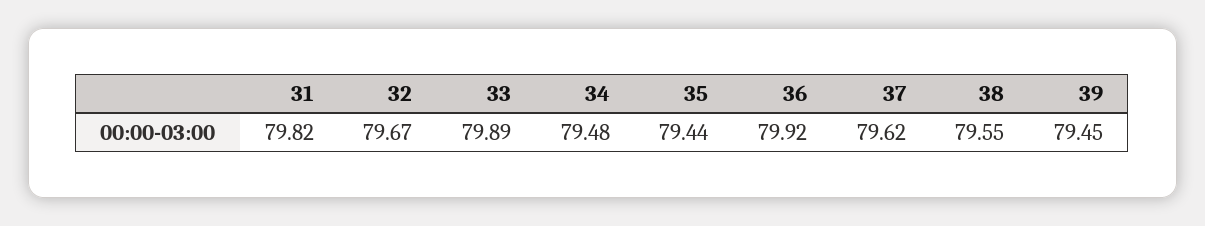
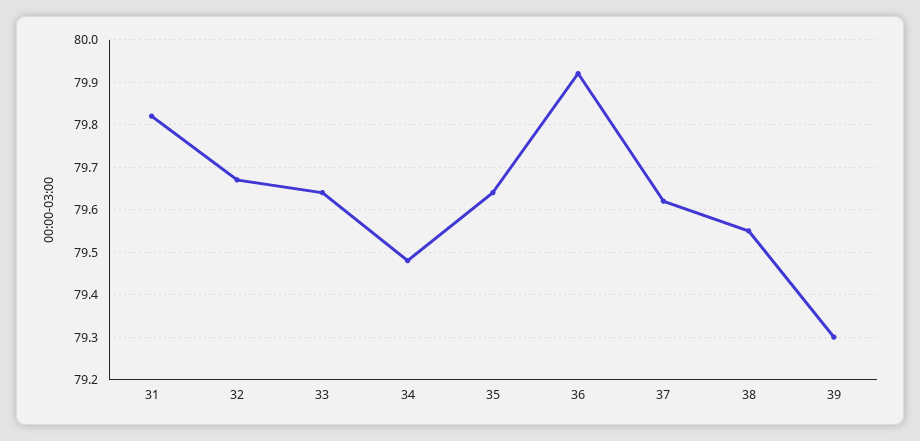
  {
    "31": 79.82,
    "32": 79.67,
-   "33": 79.89,
+   "33": 79.65,
    "34": 79.48,
-   "35": 79.44,
+   "35": 79.65,
    "36": 79.92,
    "37": 79.62,
    "38": 79.55,
-   "39": 79.45
+   "39": 79.3
  }

